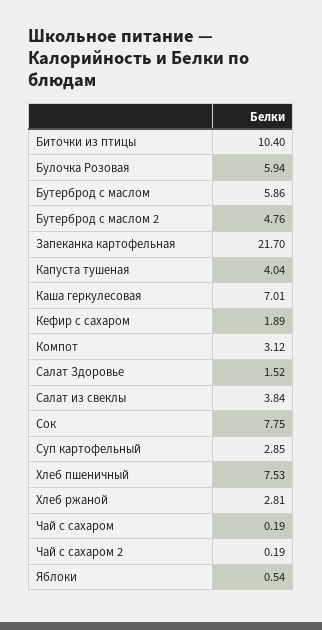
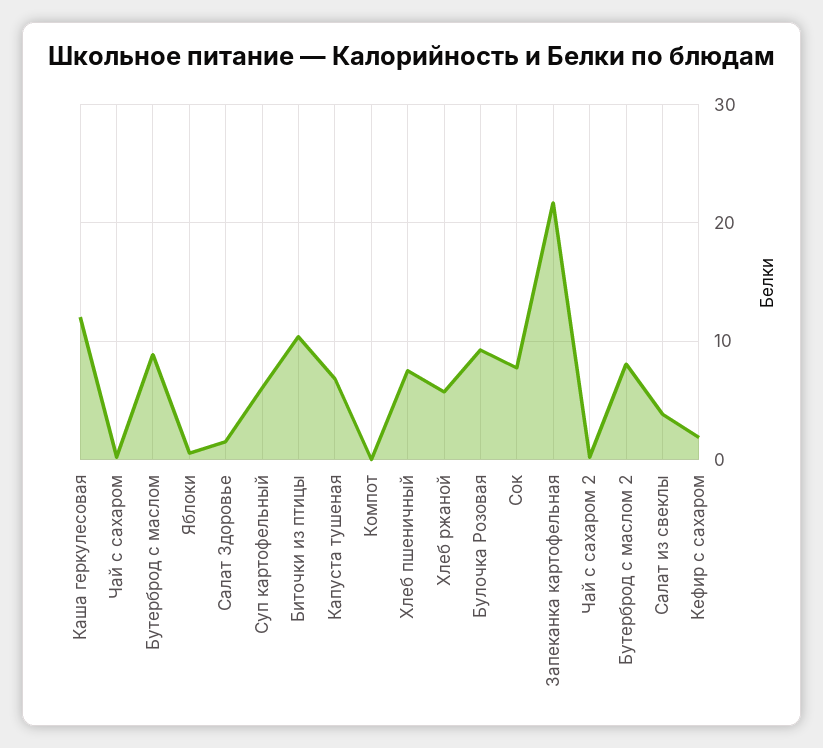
  {
    "Биточки из птицы": 10.4,
-   "Булочка Розовая": 5.94,
+   "Булочка Розовая": 9,
-   "Бутерброд с маслом": 5.86,
+   "Бутерброд с маслом": 9,
-   "Бутерброд с маслом 2": 4.76,
+   "Бутерброд с маслом 2": 8,
    "Запеканка картофельная": 21.7,
-   "Капуста тушеная": 4.04,
+   "Капуста тушеная": 7,
-   "Каша геркулесовая": 7.01,
+   "Каша геркулесовая": 12,
    "Кефир с сахаром": 1.89,
-   "Компот": 3.12,
+   "Компот": 0,
    "Салат Здоровье": 1.52,
    "Салат из свеклы": 3.84,
    "Сок": 7.75,
-   "Суп картофельный": 2.85,
+   "Суп картофельный": 6,
    "Хлеб пшеничный": 7.53,
-   "Хлеб ржаной": 2.81,
+   "Хлеб ржаной": 6,
    "Чай с сахаром": 0.19,
    "Чай с сахаром 2": 0.19,
    "Яблоки": 0.54
  }

